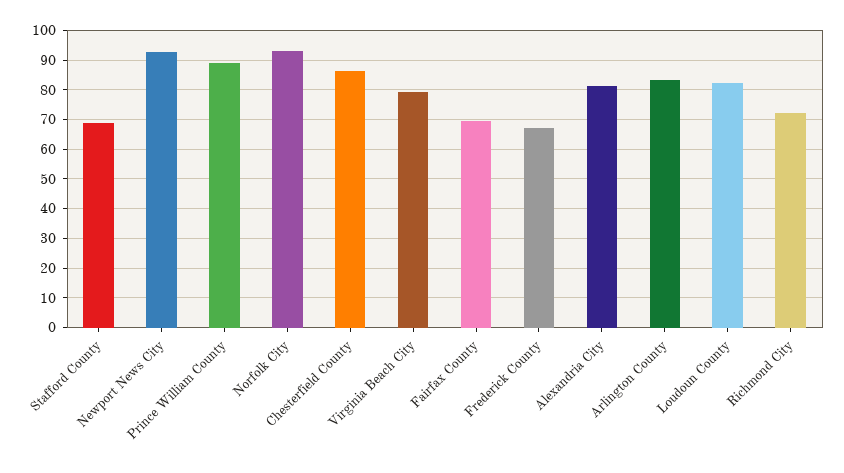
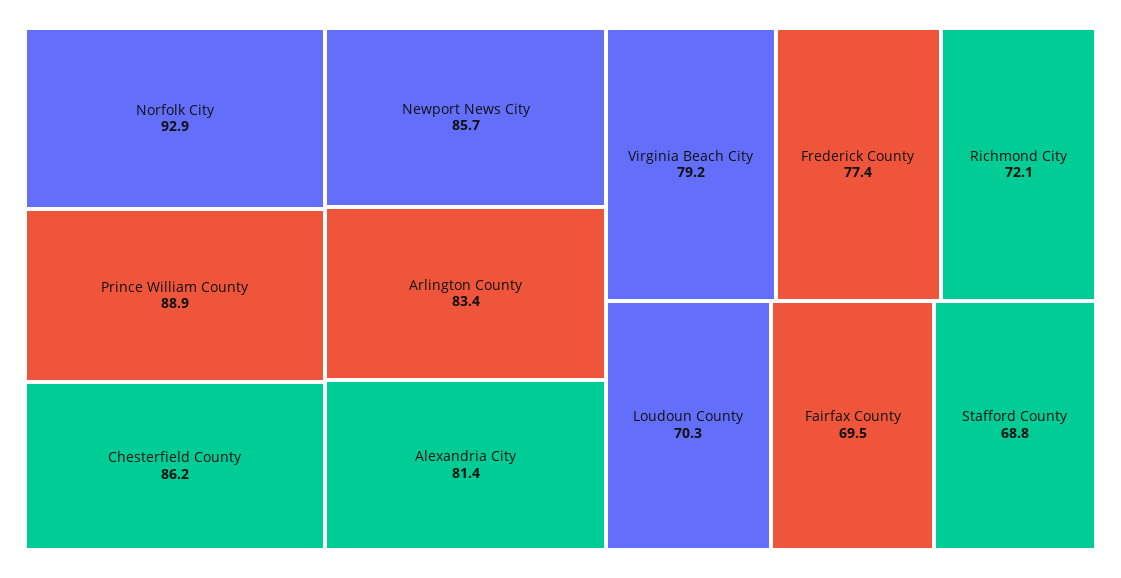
  {
    "Stafford County": 68.8,
-   "Newport News City": 92.5,
+   "Newport News City": 85.7,
    "Prince William County": 88.9,
    "Norfolk City": 92.9,
    "Chesterfield County": 86.2,
    "Virginia Beach City": 79.2,
    "Fairfax County": 69.5,
-   "Frederick County": 67.5,
+   "Frederick County": 77.4,
    "Alexandria City": 81.4,
    "Arlington County": 83.4,
-   "Loudoun County": 82.5,
+   "Loudoun County": 70.3,
    "Richmond City": 72.1
  }

